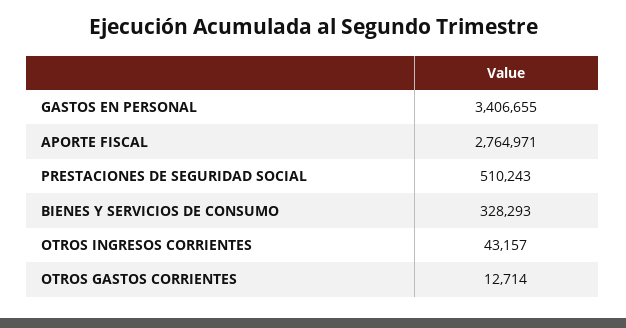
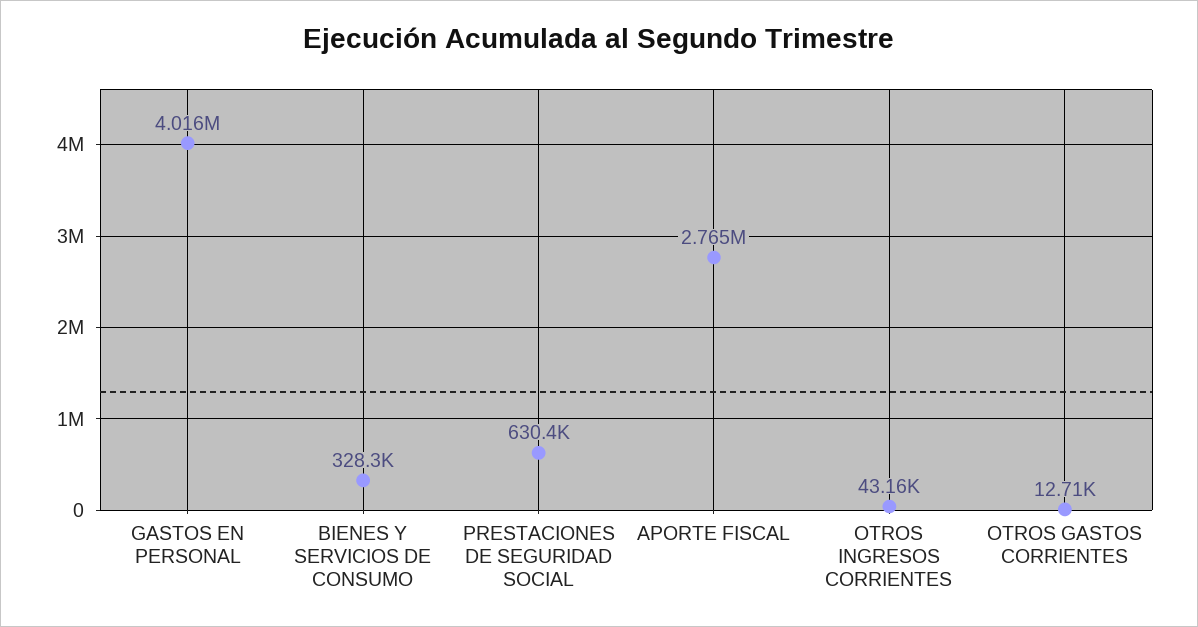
  {
-   "GASTOS EN PERSONAL": 3406655,
+   "GASTOS EN PERSONAL": 4016000,
    "APORTE FISCAL": 2764971,
-   "PRESTACIONES DE SEGURIDAD SOCIAL": 510243,
+   "PRESTACIONES DE SEGURIDAD SOCIAL": 630400,
    "BIENES Y SERVICIOS DE CONSUMO": 328293,
    "OTROS INGRESOS CORRIENTES": 43157,
    "OTROS GASTOS CORRIENTES": 12714
  }

